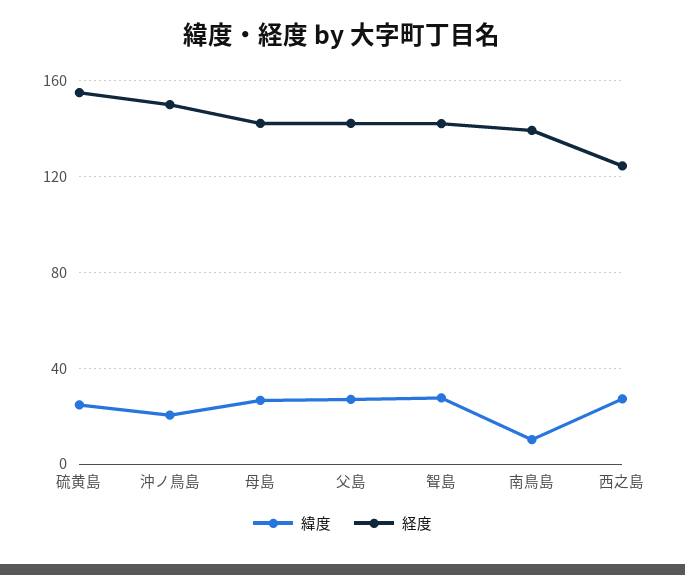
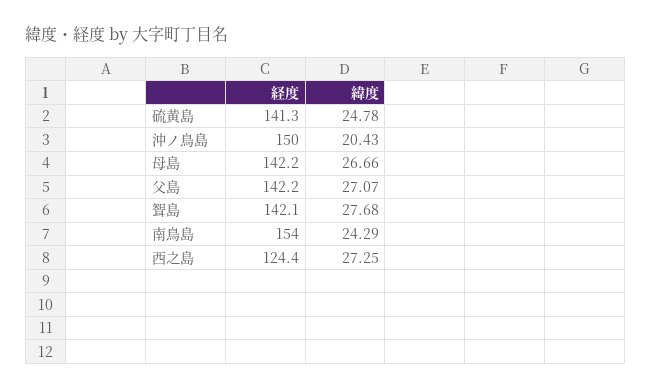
  {
    "緯度": {
      "硫黄島": 24.78,
      "沖ノ鳥島": 20.43,
      "母島": 26.66,
      "父島": 27.07,
      "聟島": 27.68,
-     "南鳥島": 10,
+     "南鳥島": 24.29,
      "西之島": 27.25
    },
    "経度": {
-     "硫黄島": 155,
+     "硫黄島": 141.3,
      "沖ノ鳥島": 150,
      "母島": 142.2,
      "父島": 142.2,
      "聟島": 142.1,
-     "南鳥島": 140,
+     "南鳥島": 154,
      "西之島": 124.4
    }
  }

